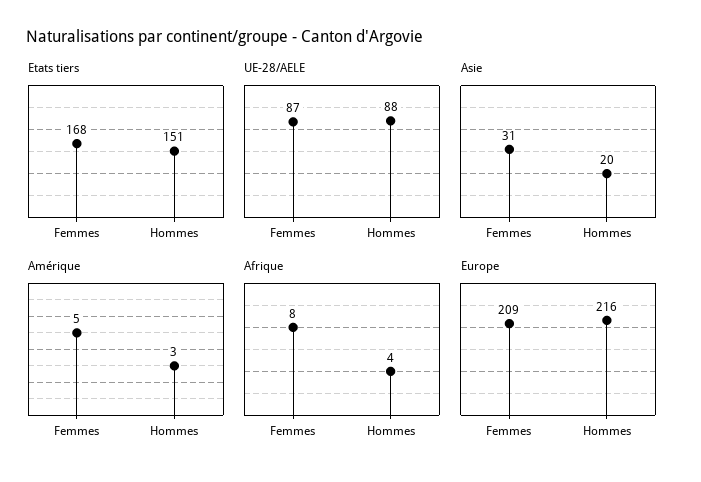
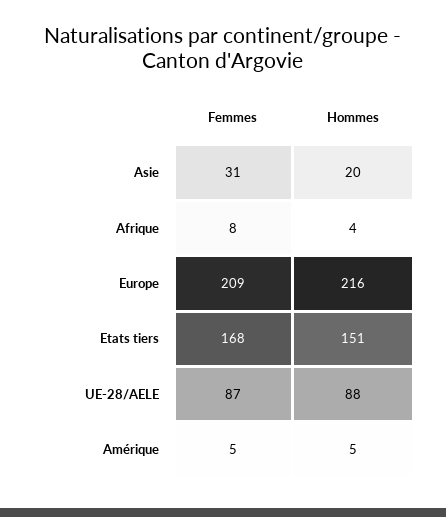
  {
    "Etats tiers": {
      "Femmes": 168,
      "Hommes": 151
    },
    "UE-28/AELE": {
      "Femmes": 87,
      "Hommes": 88
    },
    "Asie": {
      "Femmes": 31,
      "Hommes": 20
    },
    "Amérique": {
      "Femmes": 5,
-     "Hommes": 3
+     "Hommes": 5
    },
    "Afrique": {
      "Femmes": 8,
      "Hommes": 4
    },
    "Europe": {
      "Femmes": 209,
      "Hommes": 216
    }
  }

